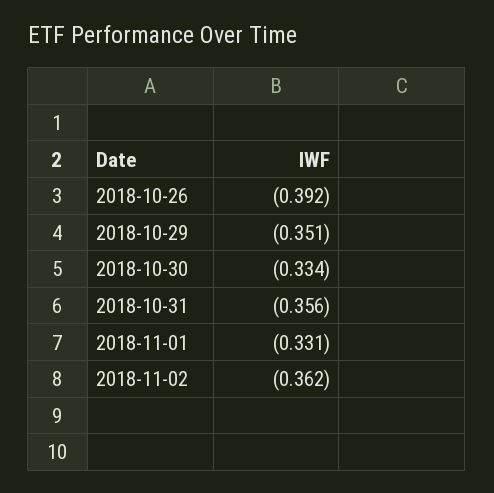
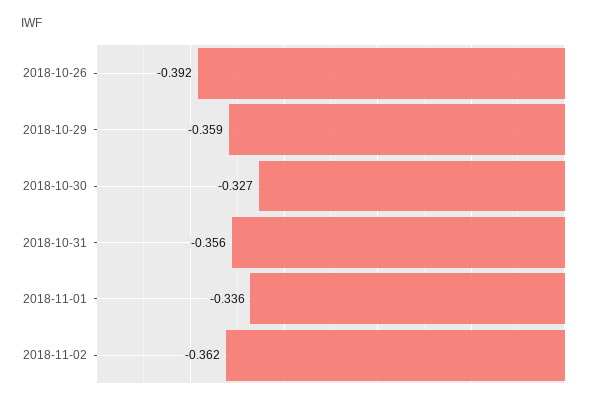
  {
    "2018-10-26": -0.392,
-   "2018-10-29": -0.351,
+   "2018-10-29": -0.359,
-   "2018-10-30": -0.334,
+   "2018-10-30": -0.327,
    "2018-10-31": -0.356,
-   "2018-11-01": -0.331,
+   "2018-11-01": -0.336,
    "2018-11-02": -0.362
  }

